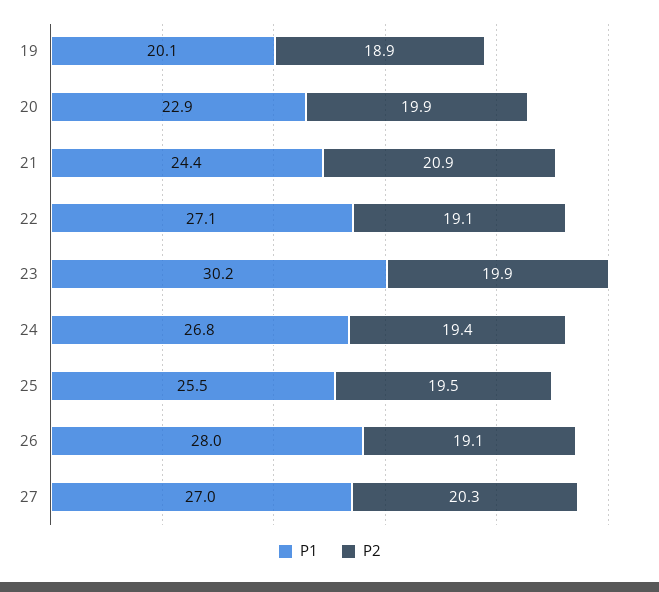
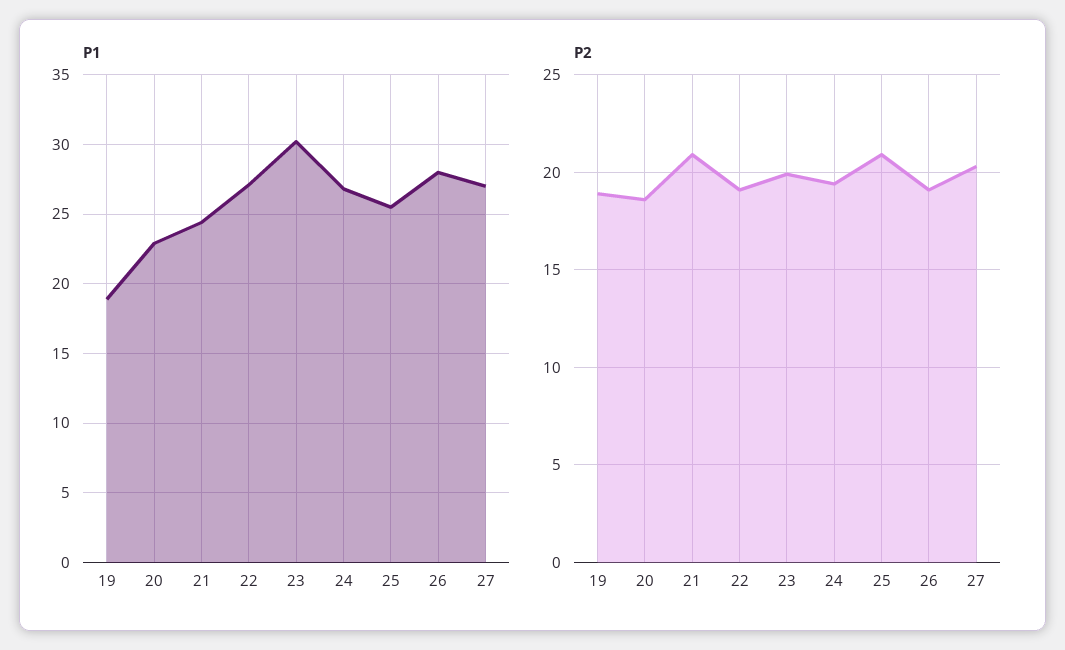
  {
    "P1": {
-     "19": 20.1,
+     "19": 19,
      "20": 22.9,
      "21": 24.4,
      "22": 27.1,
      "23": 30.2,
      "24": 26.8,
      "25": 25.5,
      "26": 28,
      "27": 27
    },
    "P2": {
      "19": 18.9,
-     "20": 19.9,
+     "20": 18.5,
      "21": 20.9,
      "22": 19.1,
      "23": 19.9,
      "24": 19.4,
-     "25": 19.5,
+     "25": 21,
      "26": 19.1,
      "27": 20.3
    }
  }

